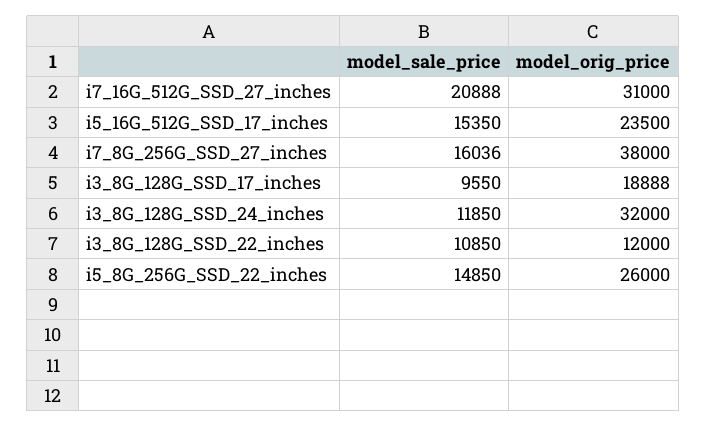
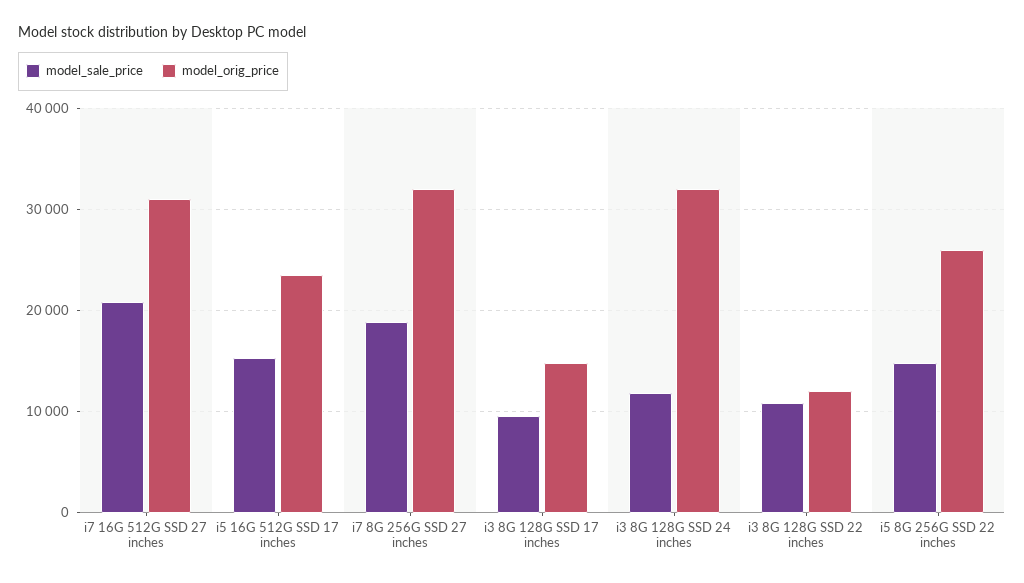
  {
    "model_sale_price": {
      "i7_16G_512G_SSD_27_inches": 20888,
      "i5_16G_512G_SSD_17_inches": 15350,
-     "i7_8G_256G_SSD_27_inches": 16036,
+     "i7_8G_256G_SSD_27_inches": 19000,
      "i3_8G_128G_SSD_17_inches": 9550,
      "i3_8G_128G_SSD_24_inches": 11850,
      "i3_8G_128G_SSD_22_inches": 10850,
      "i5_8G_256G_SSD_22_inches": 14850
    },
    "model_orig_price": {
      "i7_16G_512G_SSD_27_inches": 31000,
      "i5_16G_512G_SSD_17_inches": 23500,
-     "i7_8G_256G_SSD_27_inches": 38000,
+     "i7_8G_256G_SSD_27_inches": 32000,
-     "i3_8G_128G_SSD_17_inches": 18888,
+     "i3_8G_128G_SSD_17_inches": 15000,
      "i3_8G_128G_SSD_24_inches": 32000,
      "i3_8G_128G_SSD_22_inches": 12000,
      "i5_8G_256G_SSD_22_inches": 26000
    }
  }

